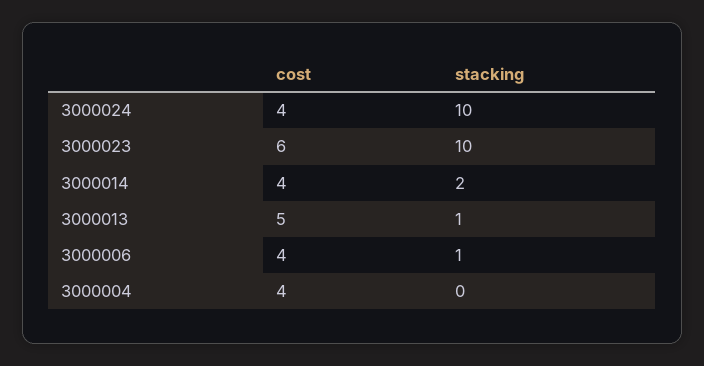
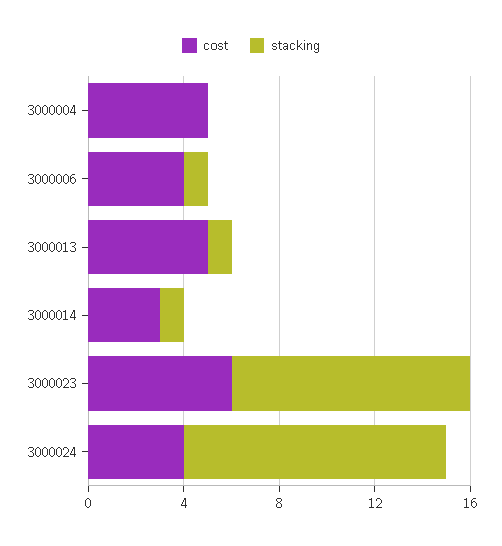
  {
    "cost": {
      "3000024": 4,
      "3000023": 6,
-     "3000014": 4,
+     "3000014": 3,
      "3000013": 5,
      "3000006": 4,
-     "3000004": 4
+     "3000004": 5
    },
    "stacking": {
-     "3000024": 10,
+     "3000024": 11,
      "3000023": 10,
-     "3000014": 2,
+     "3000014": 1,
      "3000013": 1,
      "3000006": 1,
      "3000004": 0
    }
  }

